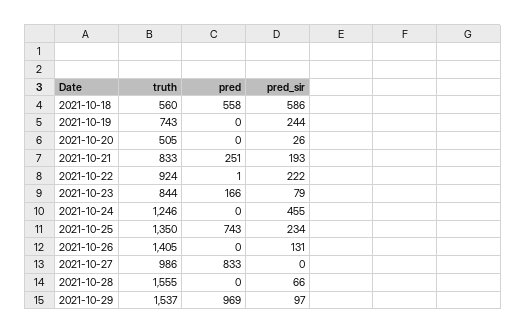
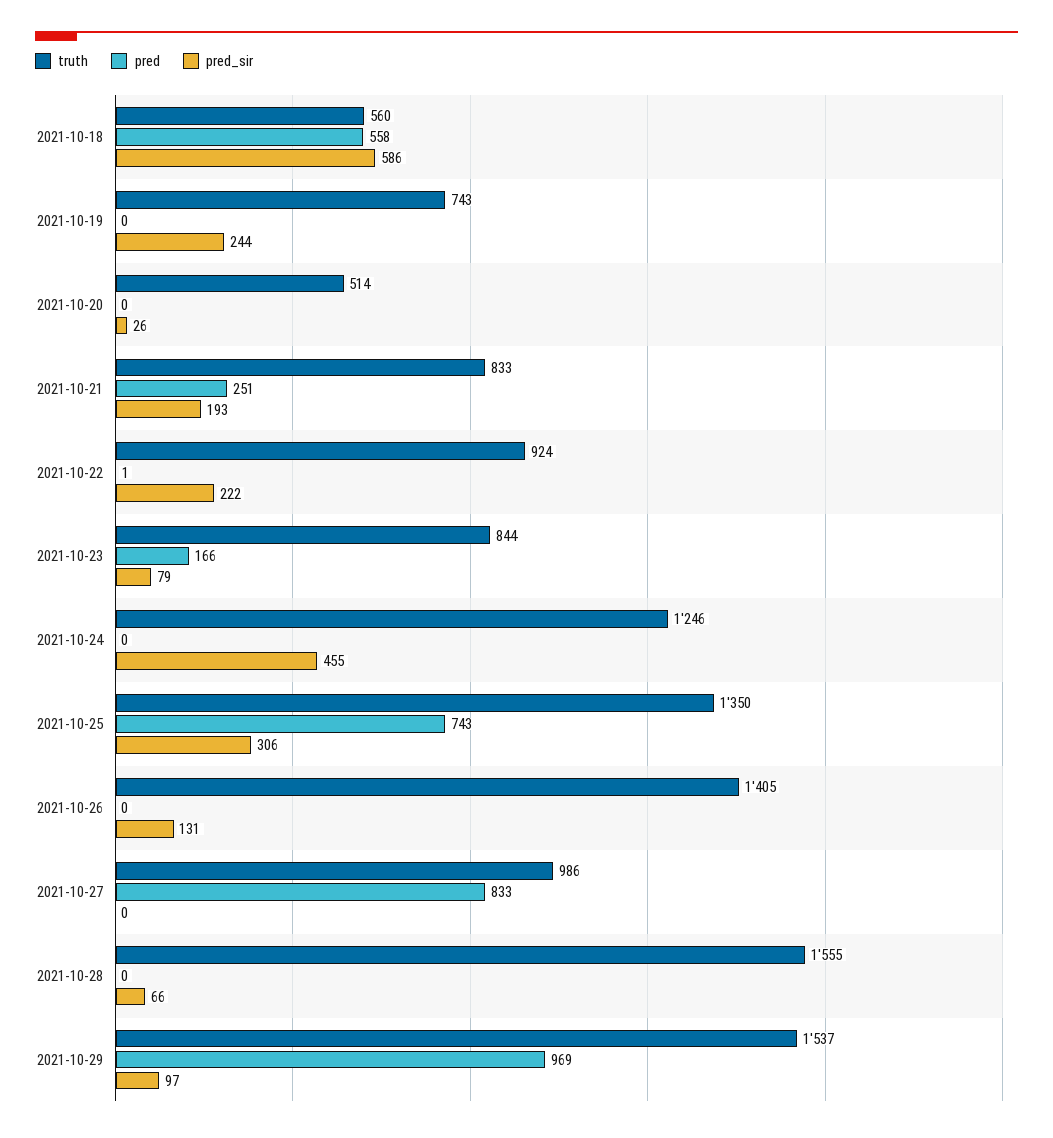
  {
    "truth": {
      "2021-10-18": 560,
      "2021-10-19": 743,
-     "2021-10-20": 505,
+     "2021-10-20": 514,
      "2021-10-21": 833,
      "2021-10-22": 924,
      "2021-10-23": 844,
      "2021-10-24": 1246,
      "2021-10-25": 1350,
      "2021-10-26": 1405,
      "2021-10-27": 986,
      "2021-10-28": 1555,
      "2021-10-29": 1537
    },
    "pred": {
      "2021-10-18": 558,
      "2021-10-19": 0,
      "2021-10-20": 0,
      "2021-10-21": 251,
      "2021-10-22": 1,
      "2021-10-23": 166,
      "2021-10-24": 0,
      "2021-10-25": 743,
      "2021-10-26": 0,
      "2021-10-27": 833,
      "2021-10-28": 0,
      "2021-10-29": 969
    },
    "pred_sir": {
      "2021-10-18": 586,
      "2021-10-19": 244,
      "2021-10-20": 26,
      "2021-10-21": 193,
      "2021-10-22": 222,
      "2021-10-23": 79,
      "2021-10-24": 455,
-     "2021-10-25": 234,
+     "2021-10-25": 306,
      "2021-10-26": 131,
      "2021-10-27": 0,
      "2021-10-28": 66,
      "2021-10-29": 97
    }
  }

